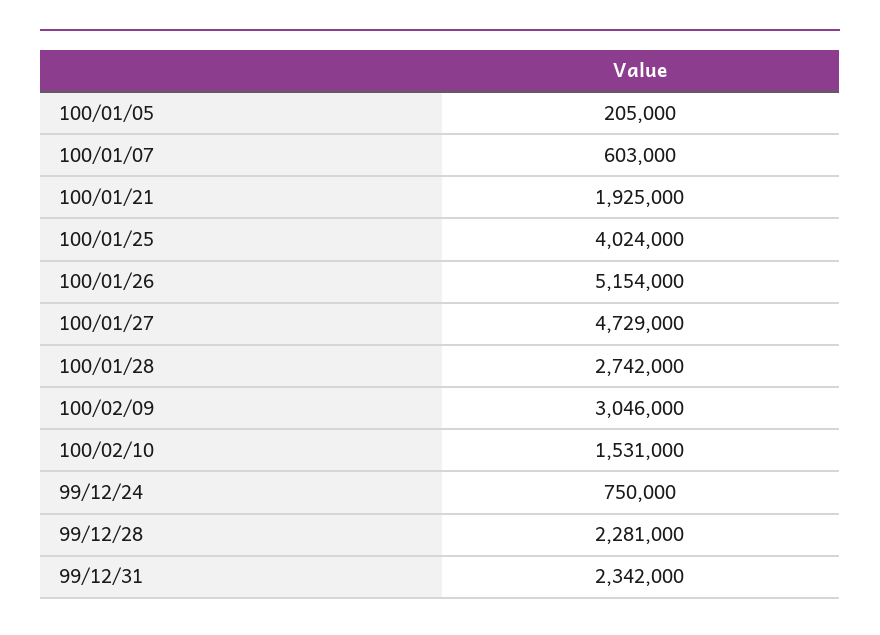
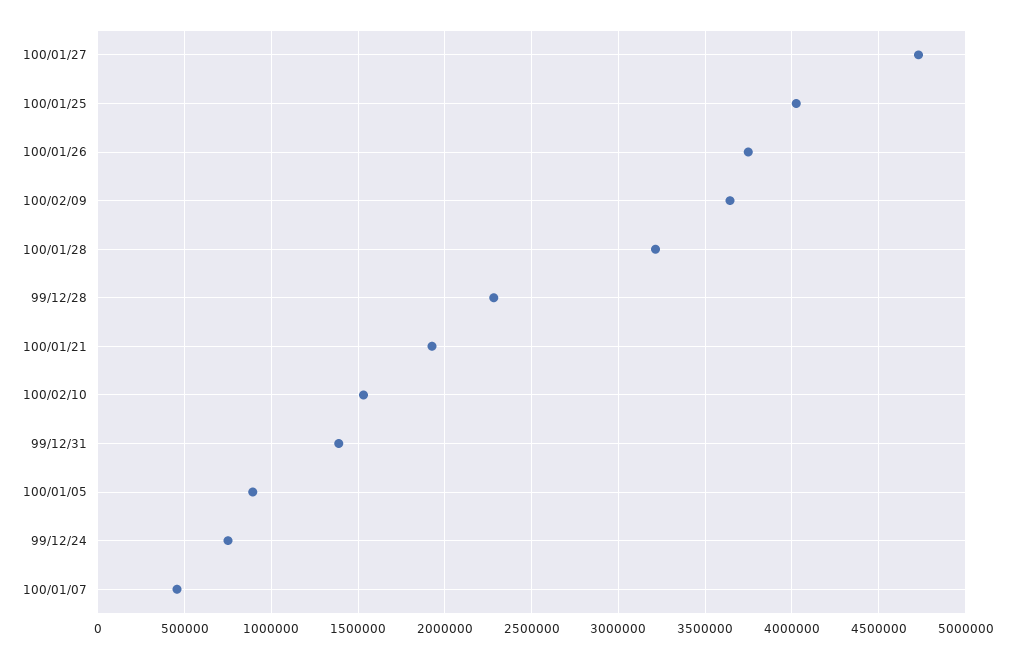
  {
-   "100/01/05": 205000,
+   "100/01/05": 900000,
-   "100/01/07": 603000,
+   "100/01/07": 450000,
    "100/01/21": 1925000,
    "100/01/25": 4024000,
-   "100/01/26": 5154000,
+   "100/01/26": 3750000,
    "100/01/27": 4729000,
-   "100/01/28": 2742000,
+   "100/01/28": 3200000,
-   "100/02/09": 3046000,
+   "100/02/09": 3650000,
    "100/02/10": 1531000,
    "99/12/24": 750000,
    "99/12/28": 2281000,
-   "99/12/31": 2342000
+   "99/12/31": 1400000
  }

